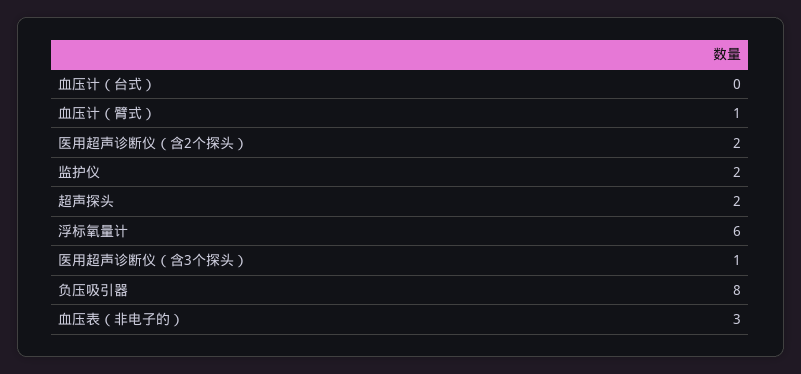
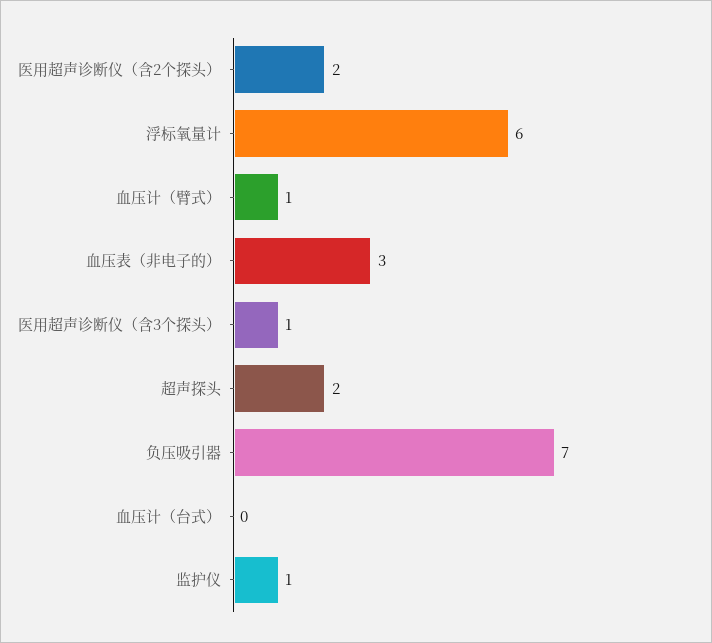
  {
    "血压计（台式）": 0,
    "血压计（臂式）": 1,
    "医用超声诊断仪（含2个探头）": 2,
-   "监护仪": 2,
+   "监护仪": 1,
    "超声探头": 2,
    "浮标氧量计": 6,
    "医用超声诊断仪（含3个探头）": 1,
-   "负压吸引器": 8,
+   "负压吸引器": 7,
    "血压表（非电子的）": 3
  }

